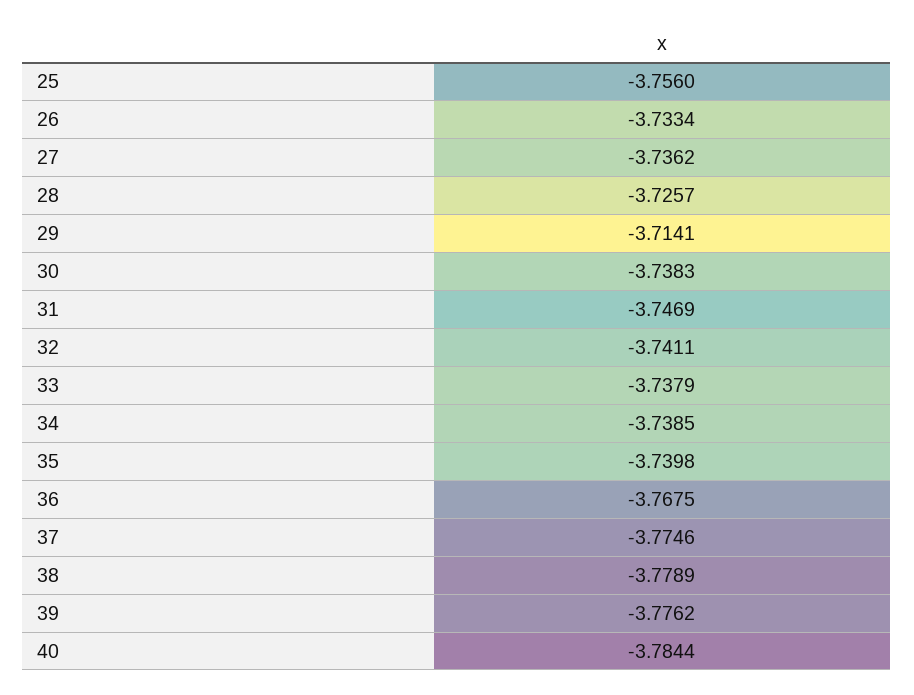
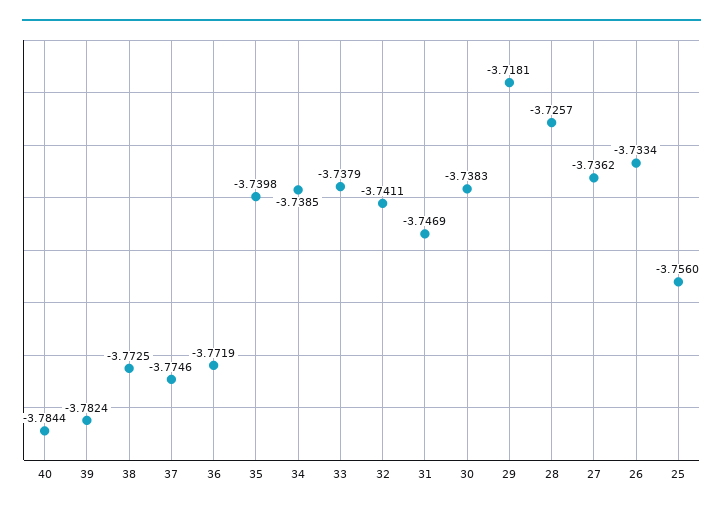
  {
    "25": -3.756,
    "26": -3.7334,
    "27": -3.7362,
    "28": -3.7257,
-   "29": -3.7141,
+   "29": -3.7181,
    "30": -3.7383,
    "31": -3.7469,
    "32": -3.7411,
    "33": -3.7379,
    "34": -3.7385,
    "35": -3.7398,
-   "36": -3.7675,
+   "36": -3.7719,
    "37": -3.7746,
-   "38": -3.7789,
+   "38": -3.7725,
-   "39": -3.7762,
+   "39": -3.7824,
    "40": -3.7844
  }

